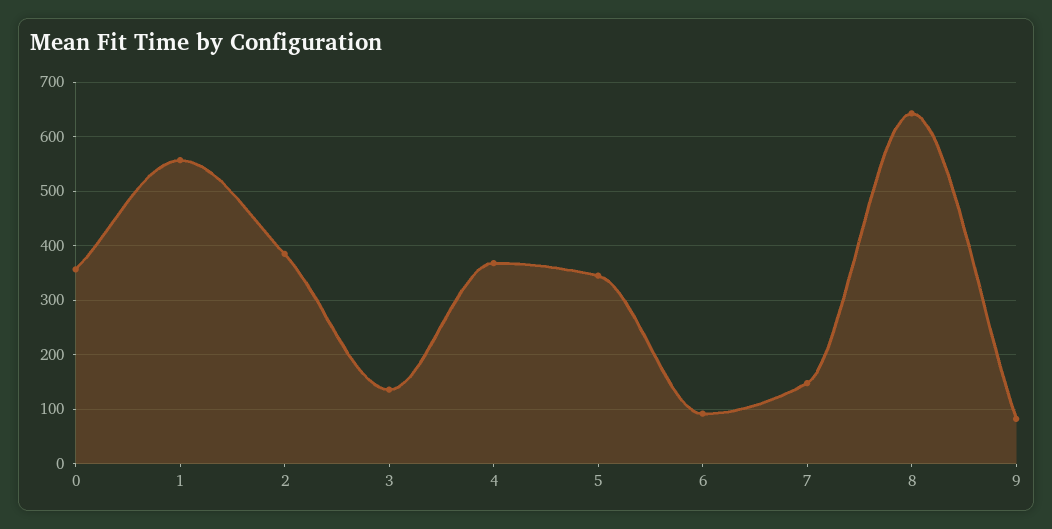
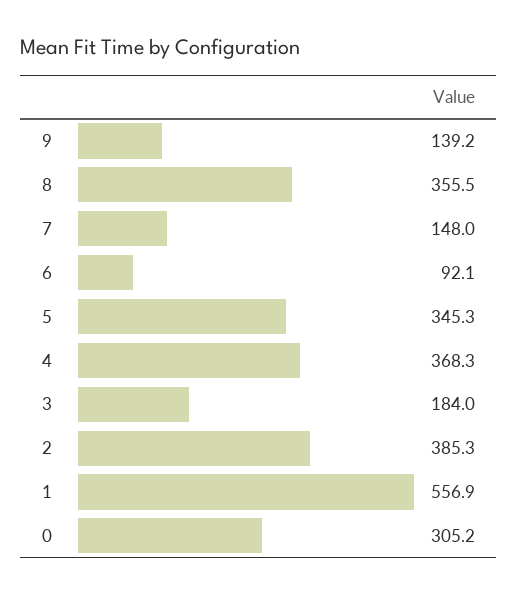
  {
-   "0": 360,
+   "0": 305.2,
    "1": 556.9,
    "2": 385.3,
-   "3": 140,
+   "3": 184,
    "4": 368.3,
    "5": 345.3,
    "6": 92.1,
    "7": 148,
-   "8": 640,
+   "8": 355.5,
-   "9": 80
+   "9": 139.2
  }

